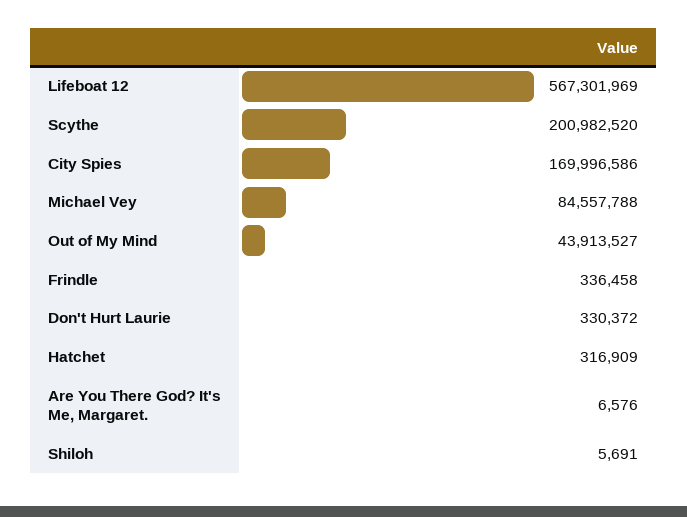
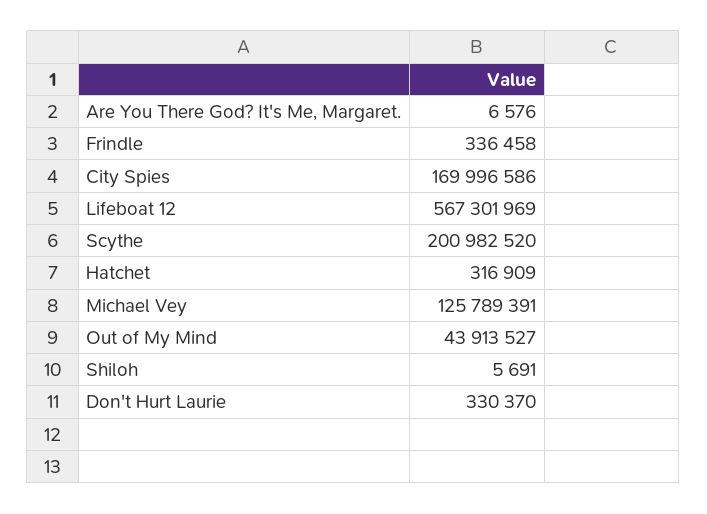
  {
    "Lifeboat 12": 567301969,
    "Scythe": 200982520,
    "City Spies": 169996586,
-   "Michael Vey": 84557788,
+   "Michael Vey": 125789391,
    "Out of My Mind": 43913527,
    "Frindle": 336458,
-   "Don't Hurt Laurie": 330372,
+   "Don't Hurt Laurie": 330370,
    "Hatchet": 316909,
    "Are You There God? It's Me, Margaret.": 6576,
    "Shiloh": 5691
  }

